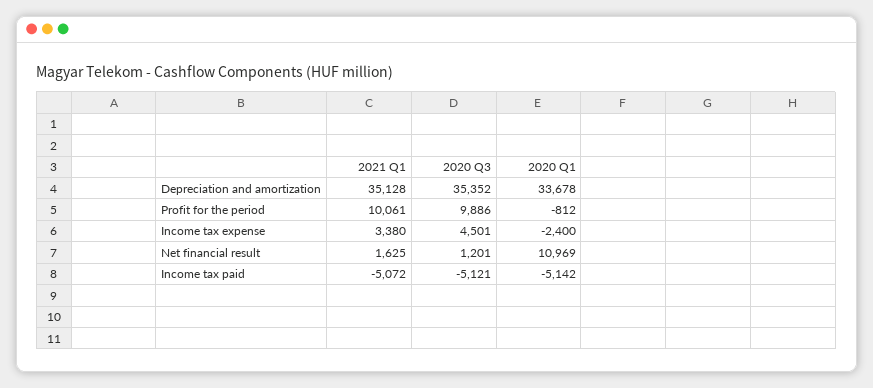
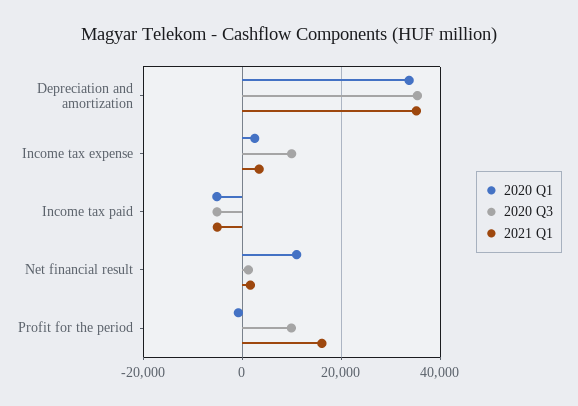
  {
    "2021 Q1": {
      "Depreciation and amortization": 35128,
-     "Profit for the period": 10061,
+     "Profit for the period": 16000,
      "Income tax expense": 3380,
      "Net financial result": 1625,
      "Income tax paid": -5072
    },
    "2020 Q3": {
      "Depreciation and amortization": 35352,
      "Profit for the period": 9886,
-     "Income tax expense": 4501,
+     "Income tax expense": 10000,
      "Net financial result": 1201,
      "Income tax paid": -5121
    },
    "2020 Q1": {
      "Depreciation and amortization": 33678,
      "Profit for the period": -812,
-     "Income tax expense": -2400,
+     "Income tax expense": 2000,
      "Net financial result": 10969,
      "Income tax paid": -5142
    }
  }

